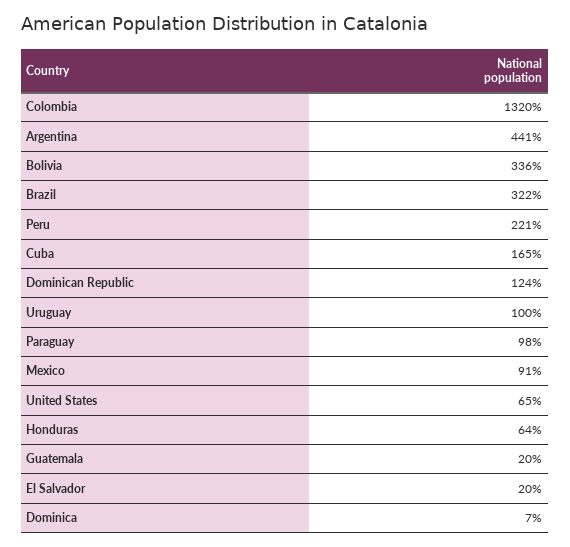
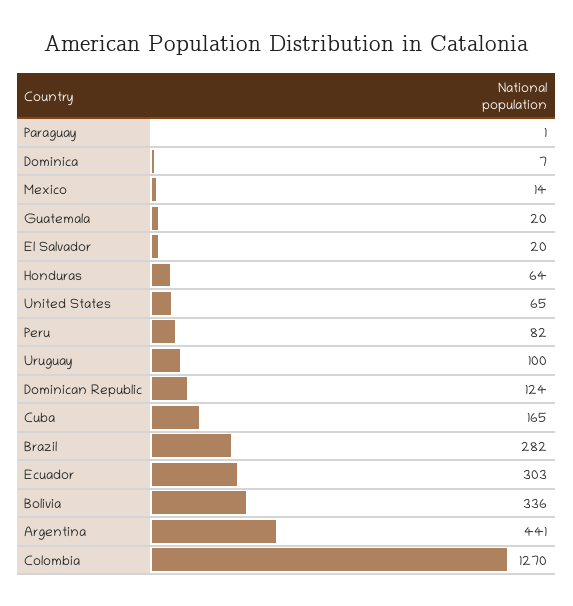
  {
-   "Colombia": 1320,
+   "Colombia": 1270,
    "Argentina": 441,
    "Bolivia": 336,
-   "Brazil": 322,
+   "Brazil": 282,
-   "Peru": 221,
+   "Peru": 82,
    "Cuba": 165,
    "Dominican Republic": 124,
    "Uruguay": 100,
-   "Paraguay": 98,
+   "Paraguay": 1,
-   "Mexico": 91,
+   "Mexico": 14,
    "United States": 65,
    "Honduras": 64,
    "Guatemala": 20,
    "El Salvador": 20,
-   "Dominica": 7
+   "Dominica": 7,
+   "Ecuador": 303
  }

